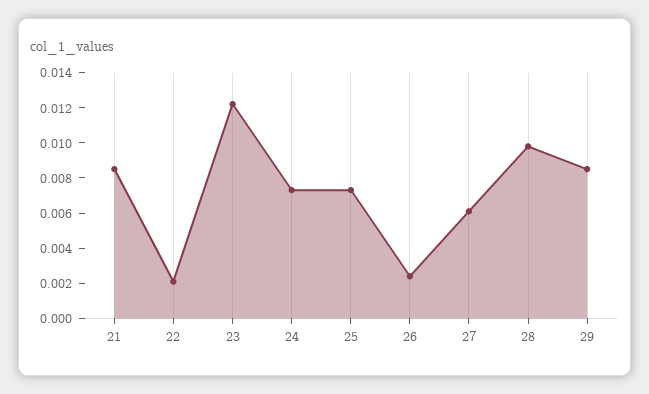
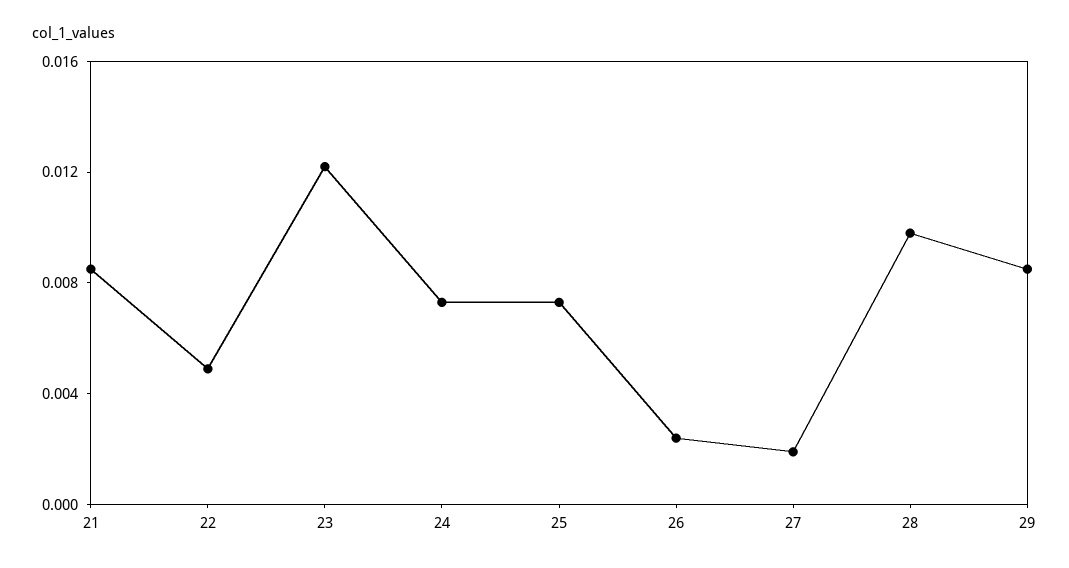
  {
    "21": 0.0085,
-   "22": 0.002,
+   "22": 0.005,
    "23": 0.012,
    "24": 0.0075,
    "25": 0.0075,
    "26": 0.0025,
-   "27": 0.006,
+   "27": 0.002,
    "28": 0.01,
    "29": 0.0085
  }

